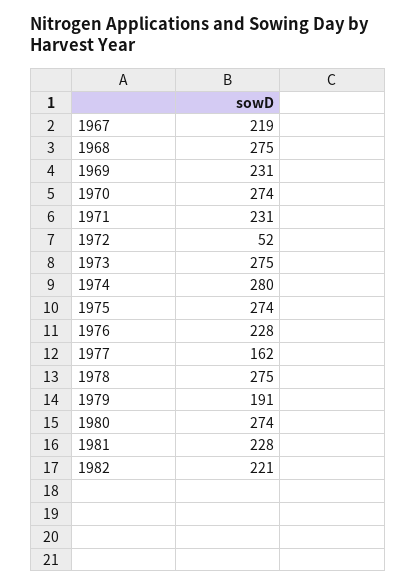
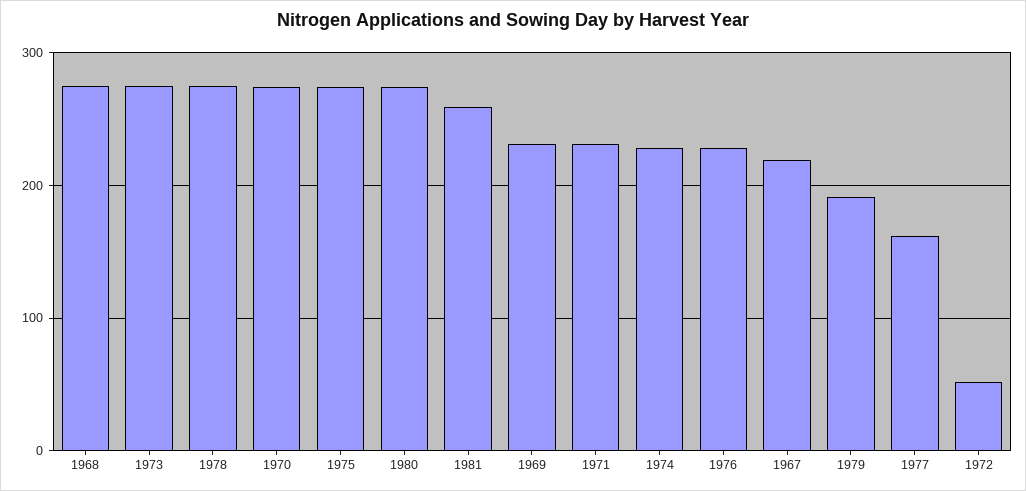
  {
    "1967": 219,
    "1968": 275,
    "1969": 231,
    "1970": 274,
    "1971": 231,
    "1972": 52,
    "1973": 275,
-   "1974": 280,
+   "1974": 230,
    "1975": 274,
    "1976": 228,
    "1977": 162,
    "1978": 275,
    "1979": 191,
    "1980": 274,
-   "1981": 228,
+   "1981": 260
-   "1982": 221
  }

